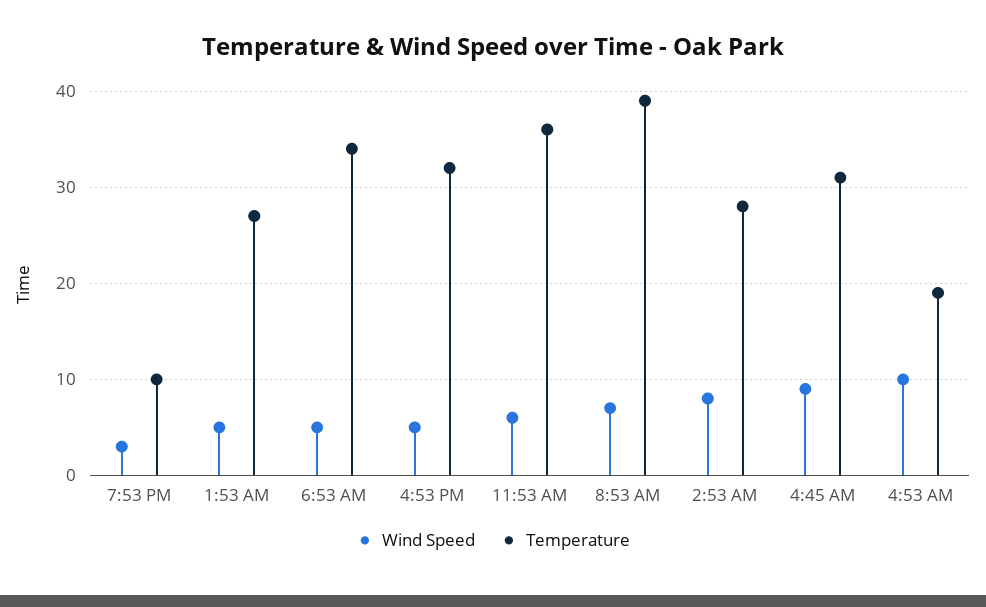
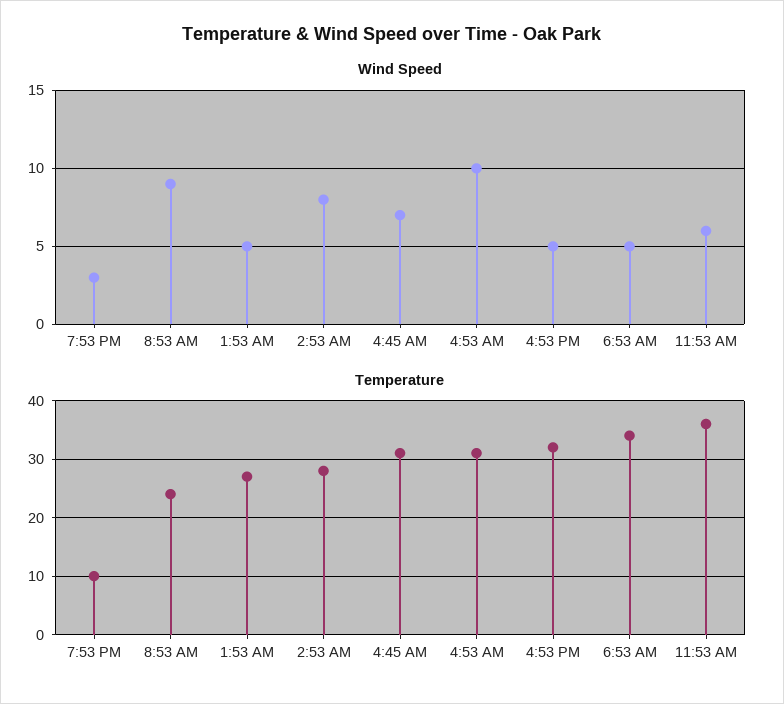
  {
    "Wind Speed": {
      "7:53 PM": 3,
      "1:53 AM": 5,
      "6:53 AM": 5,
      "4:53 PM": 5,
      "11:53 AM": 6,
-     "8:53 AM": 7,
+     "8:53 AM": 9,
      "2:53 AM": 8,
-     "4:45 AM": 9,
+     "4:45 AM": 7,
      "4:53 AM": 10
    },
    "Temperature": {
      "7:53 PM": 10,
      "1:53 AM": 27,
      "6:53 AM": 34,
      "4:53 PM": 32,
      "11:53 AM": 36,
-     "8:53 AM": 39,
+     "8:53 AM": 25,
      "2:53 AM": 28,
      "4:45 AM": 31,
-     "4:53 AM": 19
+     "4:53 AM": 30
    }
  }

